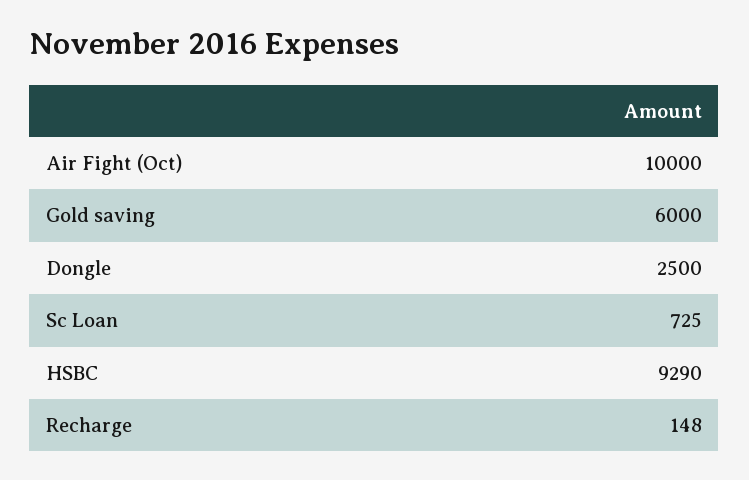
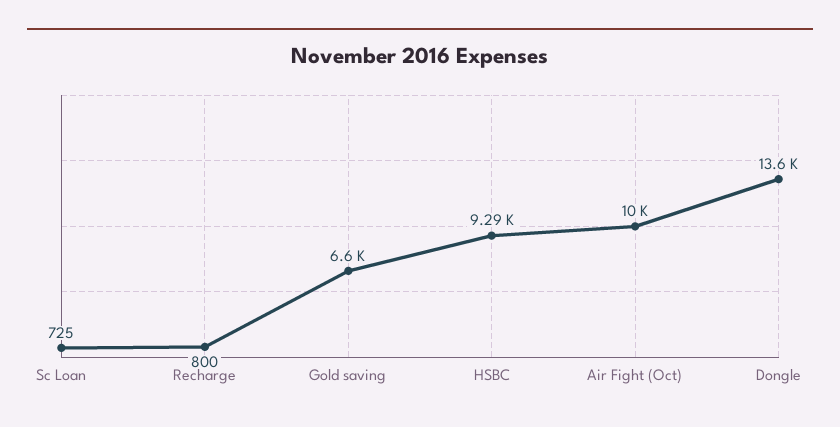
  {
    "Air Fight (Oct)": 10000,
-   "Gold saving": 6000,
+   "Gold saving": 6600,
-   "Dongle": 2500,
+   "Dongle": 13600,
    "Sc Loan": 725,
    "HSBC": 9290,
-   "Recharge": 148
+   "Recharge": 800
  }

